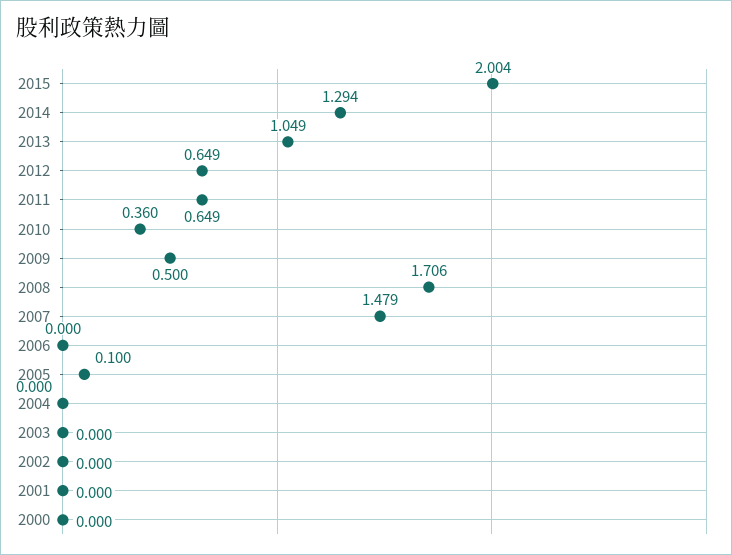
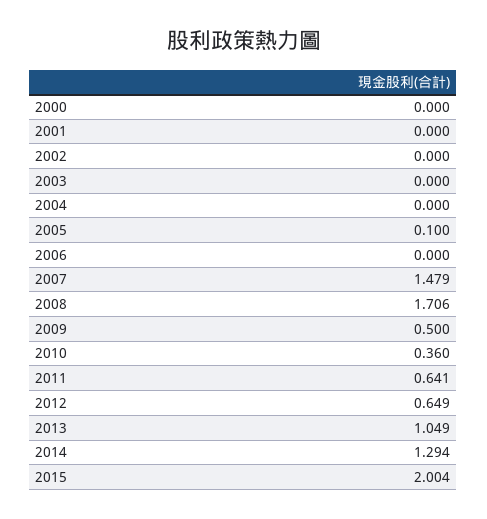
  {
    "2015": 2.004,
    "2014": 1.294,
    "2013": 1.049,
    "2012": 0.649,
-   "2011": 0.649,
+   "2011": 0.641,
    "2010": 0.36,
    "2009": 0.5,
    "2008": 1.706,
    "2007": 1.479,
    "2006": 0,
    "2005": 0.1,
    "2004": 0,
    "2003": 0,
    "2002": 0,
    "2001": 0,
    "2000": 0
  }

